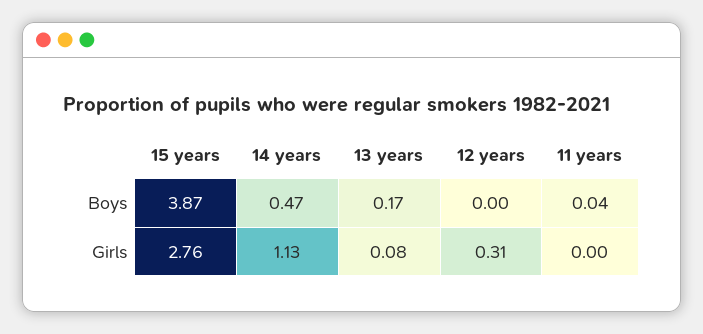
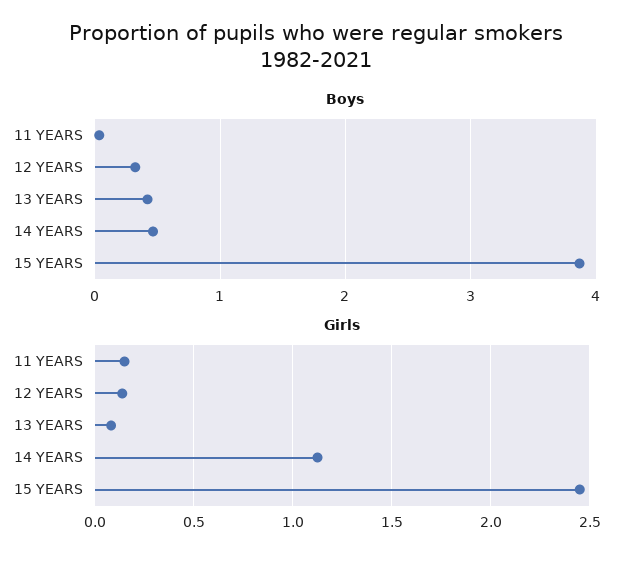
  {
    "Boys": {
      "15 years": 3.87,
      "14 years": 0.47,
-     "13 years": 0.17,
+     "13 years": 0.4,
-     "12 years": 0,
+     "12 years": 0.3,
      "11 years": 0.04
    },
    "Girls": {
-     "15 years": 2.76,
+     "15 years": 2.45,
      "14 years": 1.13,
      "13 years": 0.08,
-     "12 years": 0.31,
+     "12 years": 0.15,
-     "11 years": 0
+     "11 years": 0.15
    }
  }

